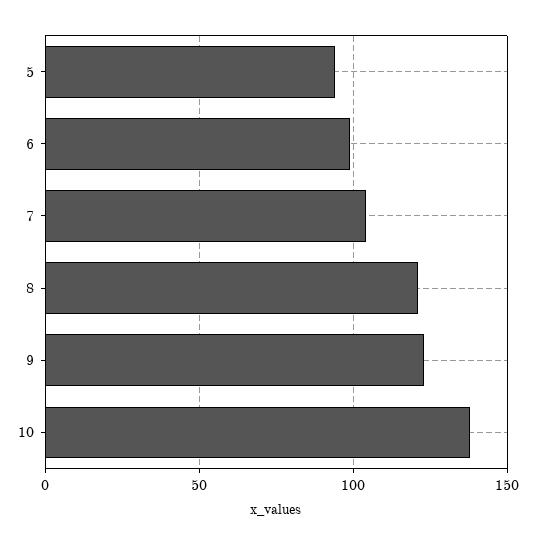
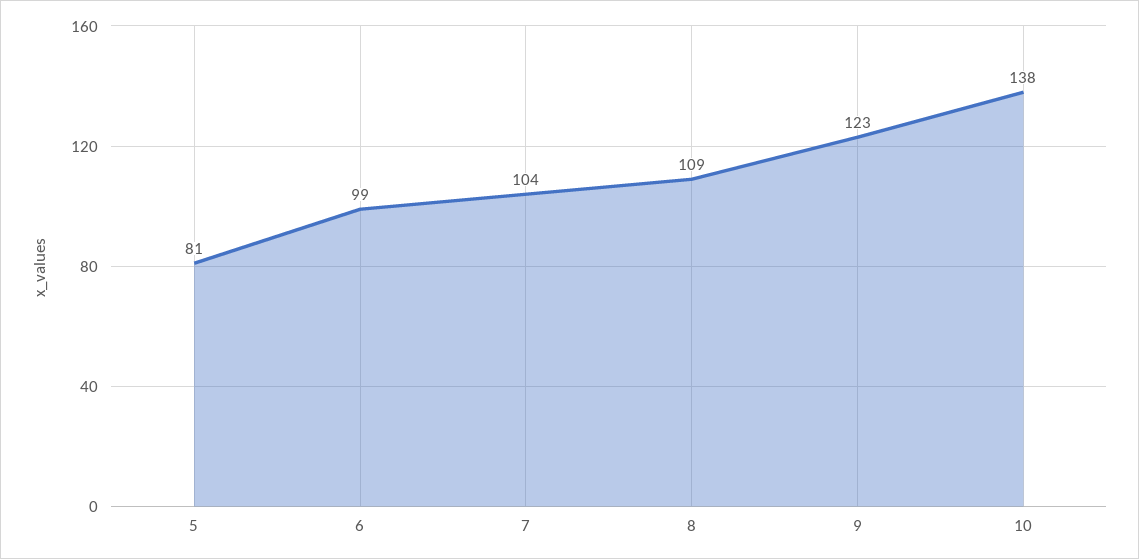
  {
-   "5": 95,
+   "5": 81,
    "6": 99,
    "7": 104,
-   "8": 120,
+   "8": 109,
    "9": 123,
    "10": 138
  }

